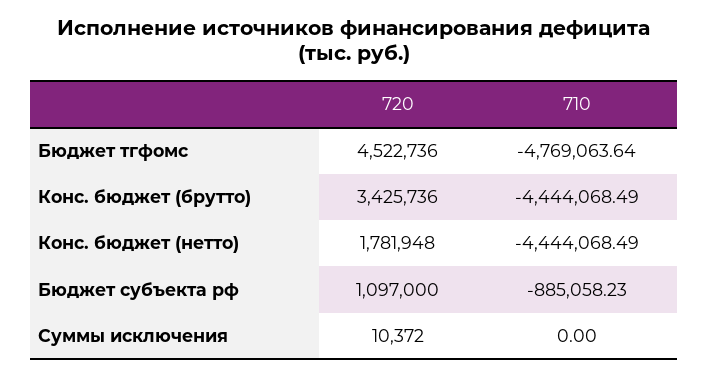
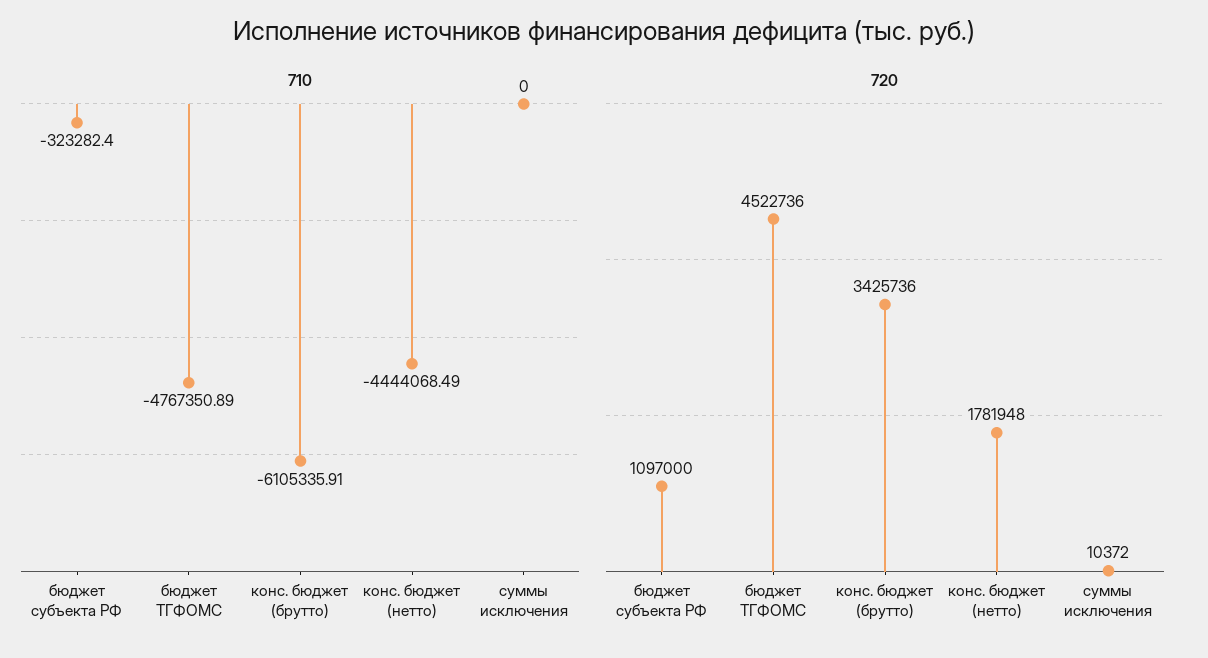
  {
    "720": {
      "Бюджет тгфомс": 4522736,
      "Конс. бюджет (брутто)": 3425736,
      "Конс. бюджет (нетто)": 1781948,
      "Бюджет субъекта рф": 1097000,
      "Суммы исключения": 10372
    },
    "710": {
-     "Бюджет тгфомс": -4769063.64,
+     "Бюджет тгфомс": -4767350.89,
-     "Конс. бюджет (брутто)": -4444068.49,
+     "Конс. бюджет (брутто)": -6105335.91,
      "Конс. бюджет (нетто)": -4444068.49,
-     "Бюджет субъекта рф": -885058.23,
+     "Бюджет субъекта рф": -323282.4,
      "Суммы исключения": 0
    }
  }

